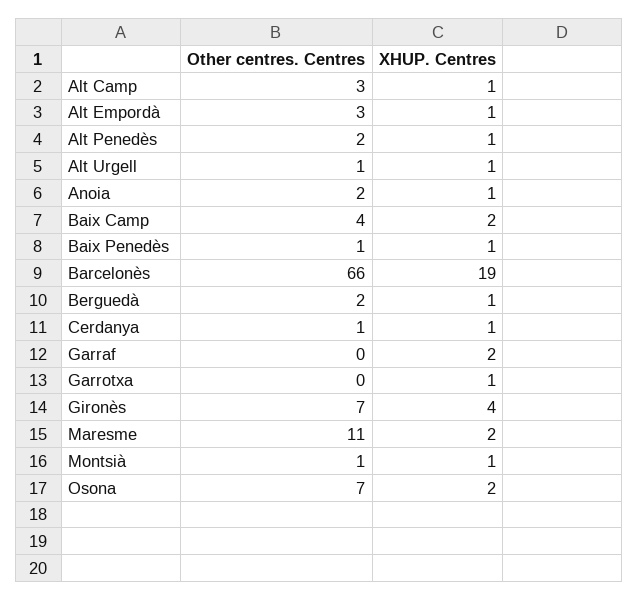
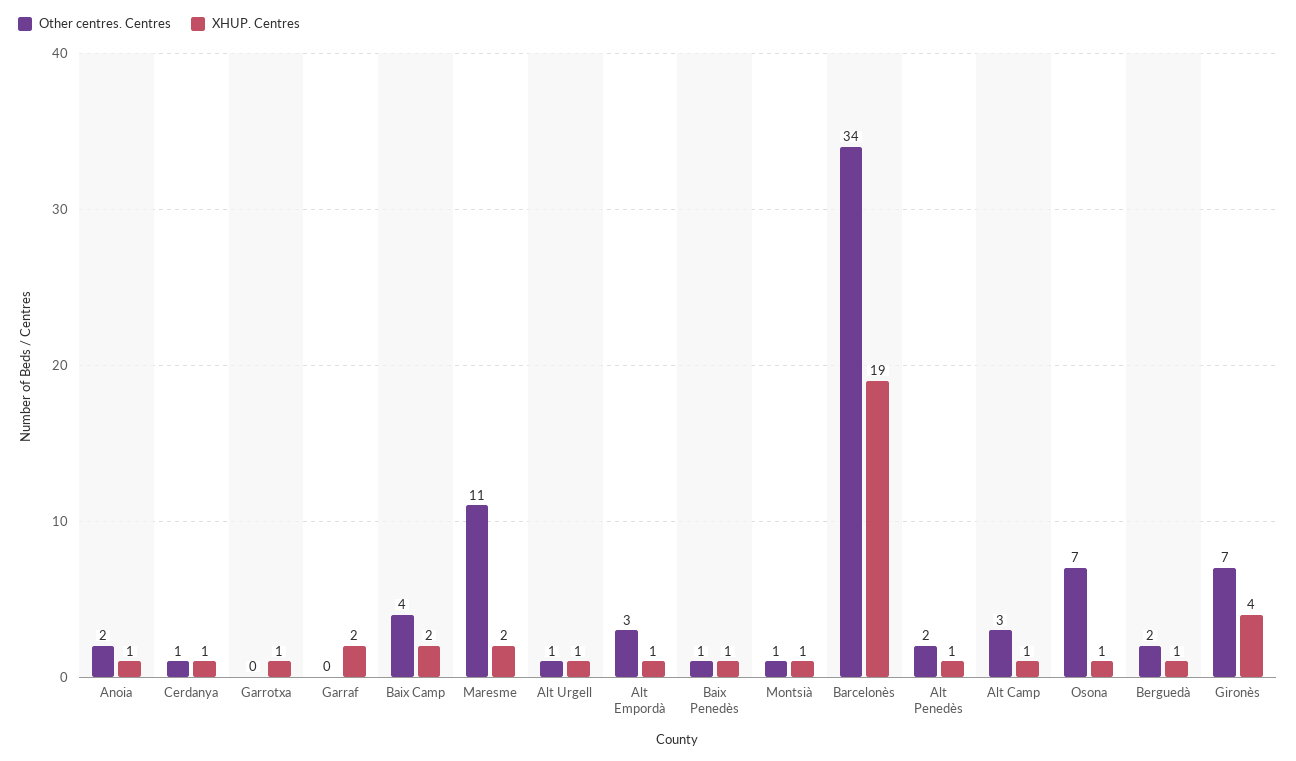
  {
    "Other centres. Centres": {
      "Alt Camp": 3,
      "Alt Empordà": 3,
      "Alt Penedès": 2,
      "Alt Urgell": 1,
      "Anoia": 2,
      "Baix Camp": 4,
      "Baix Penedès": 1,
-     "Barcelonès": 66,
+     "Barcelonès": 34,
      "Berguedà": 2,
      "Cerdanya": 1,
      "Garraf": 0,
      "Garrotxa": 0,
      "Gironès": 7,
      "Maresme": 11,
      "Montsià": 1,
      "Osona": 7
    },
    "XHUP. Centres": {
      "Alt Camp": 1,
      "Alt Empordà": 1,
      "Alt Penedès": 1,
      "Alt Urgell": 1,
      "Anoia": 1,
      "Baix Camp": 2,
      "Baix Penedès": 1,
      "Barcelonès": 19,
      "Berguedà": 1,
      "Cerdanya": 1,
      "Garraf": 2,
      "Garrotxa": 1,
      "Gironès": 4,
      "Maresme": 2,
      "Montsià": 1,
-     "Osona": 2
+     "Osona": 1
    }
  }

